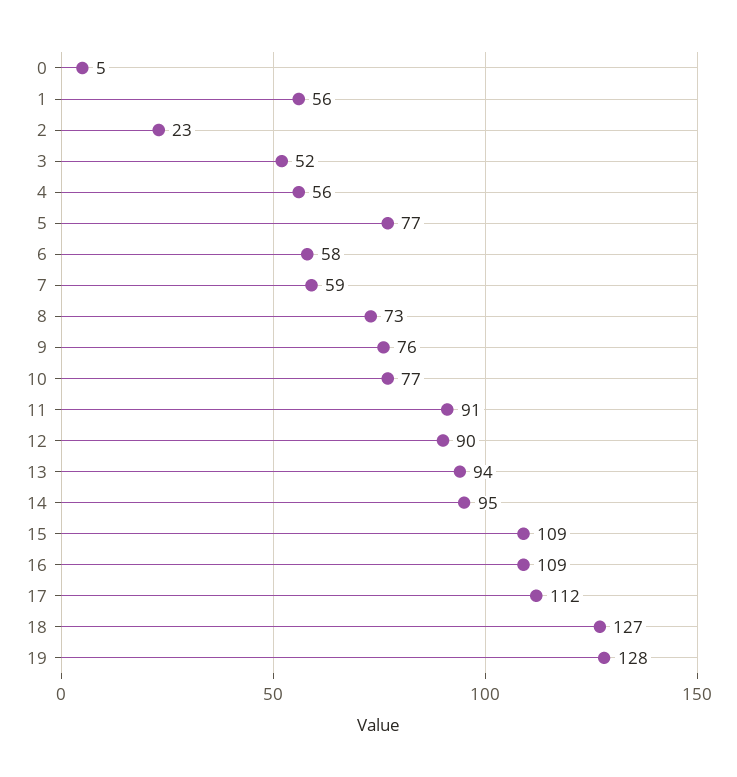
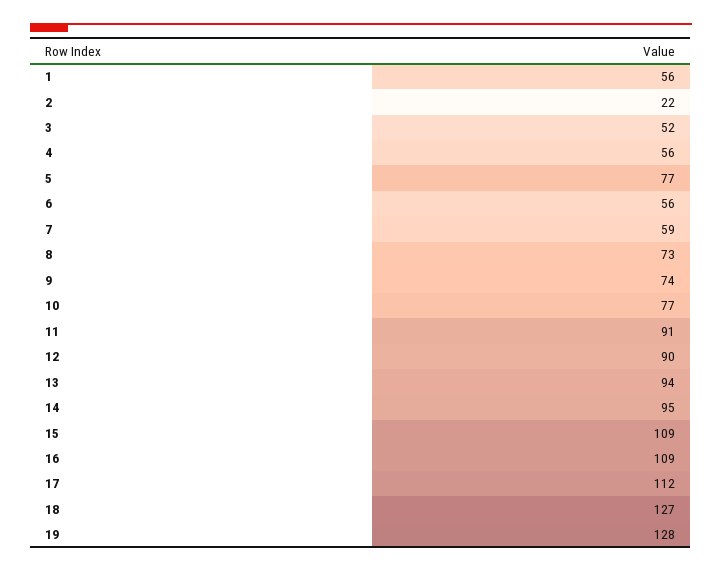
  {
-   "0": 5,
    "1": 56,
-   "2": 23,
+   "2": 22,
    "3": 52,
    "4": 56,
    "5": 77,
-   "6": 58,
+   "6": 56,
    "7": 59,
    "8": 73,
-   "9": 76,
+   "9": 74,
    "10": 77,
    "11": 91,
    "12": 90,
    "13": 94,
    "14": 95,
    "15": 109,
    "16": 109,
    "17": 112,
    "18": 127,
    "19": 128
  }

